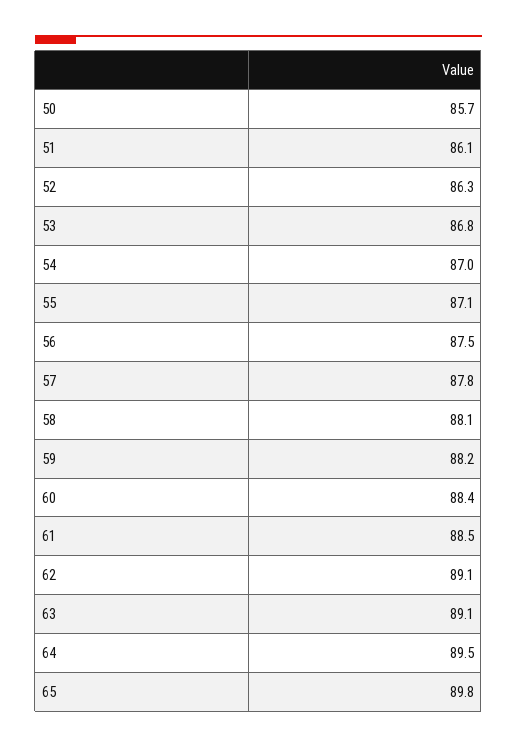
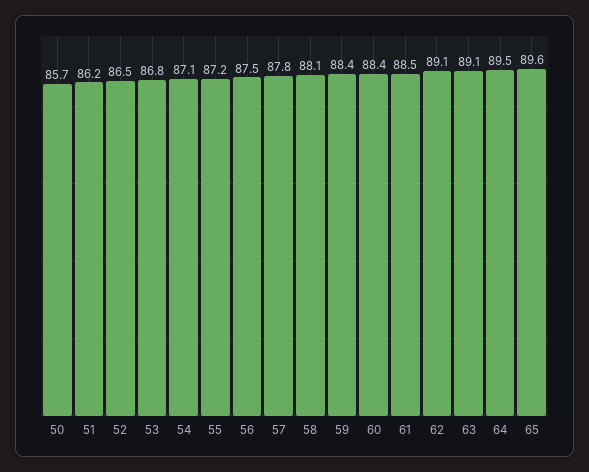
  {
    "50": 85.7,
-   "51": 86.1,
+   "51": 86.2,
-   "52": 86.3,
+   "52": 86.5,
    "53": 86.8,
-   "54": 87,
+   "54": 87.1,
-   "55": 87.1,
+   "55": 87.2,
    "56": 87.5,
    "57": 87.8,
    "58": 88.1,
-   "59": 88.2,
+   "59": 88.4,
    "60": 88.4,
    "61": 88.5,
    "62": 89.1,
    "63": 89.1,
    "64": 89.5,
-   "65": 89.8
+   "65": 89.6
  }

